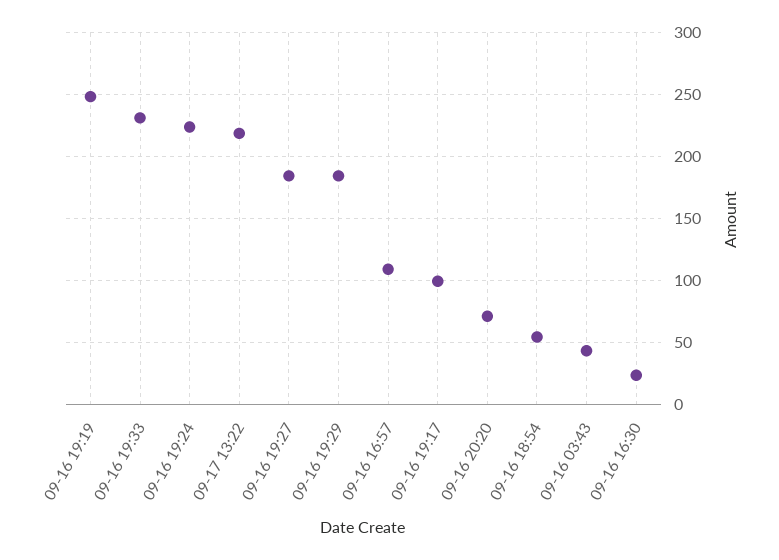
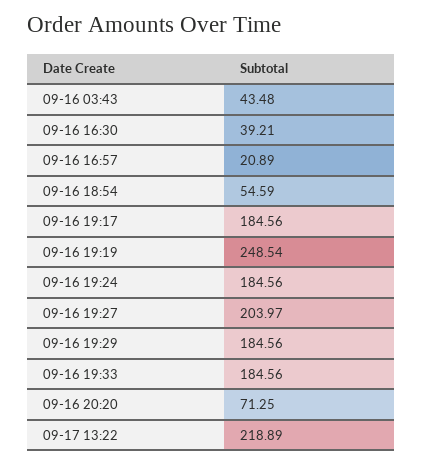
  {
    "09-16 19:19": 248.54,
-   "09-16 19:33": 230,
+   "09-16 19:33": 184.56,
-   "09-16 19:24": 225,
+   "09-16 19:24": 184.56,
    "09-17 13:22": 218.89,
-   "09-16 19:27": 185,
+   "09-16 19:27": 203.97,
    "09-16 19:29": 184.56,
-   "09-16 16:57": 110,
+   "09-16 16:57": 20.89,
-   "09-16 19:17": 100,
+   "09-16 19:17": 184.56,
    "09-16 20:20": 71.25,
    "09-16 18:54": 54.59,
    "09-16 03:43": 43.48,
-   "09-16 16:30": 25
+   "09-16 16:30": 39.21
  }

